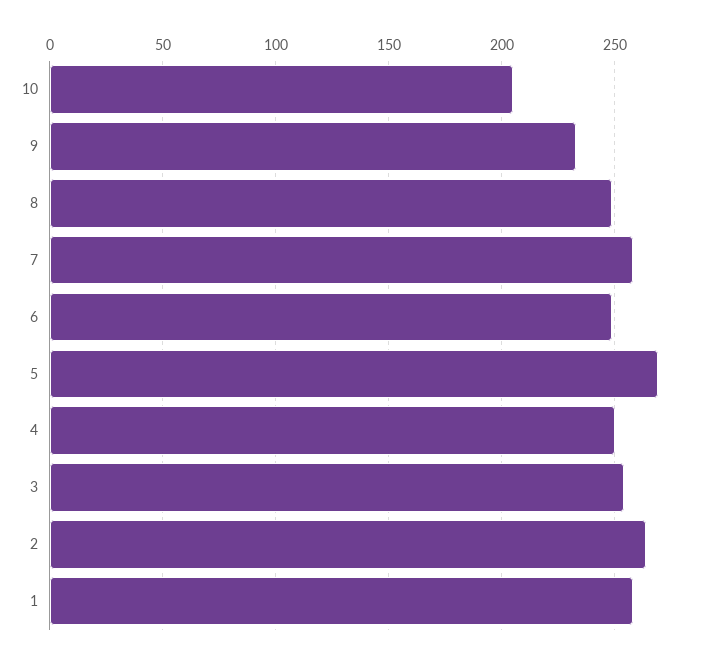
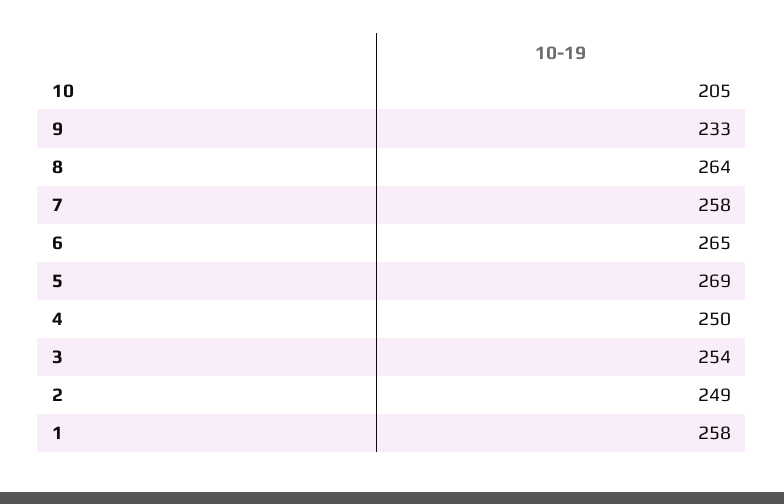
  {
    "10": 205,
    "9": 233,
-   "8": 250,
+   "8": 264,
    "7": 258,
-   "6": 250,
+   "6": 265,
    "5": 269,
    "4": 250,
    "3": 254,
-   "2": 265,
+   "2": 249,
    "1": 258
  }

